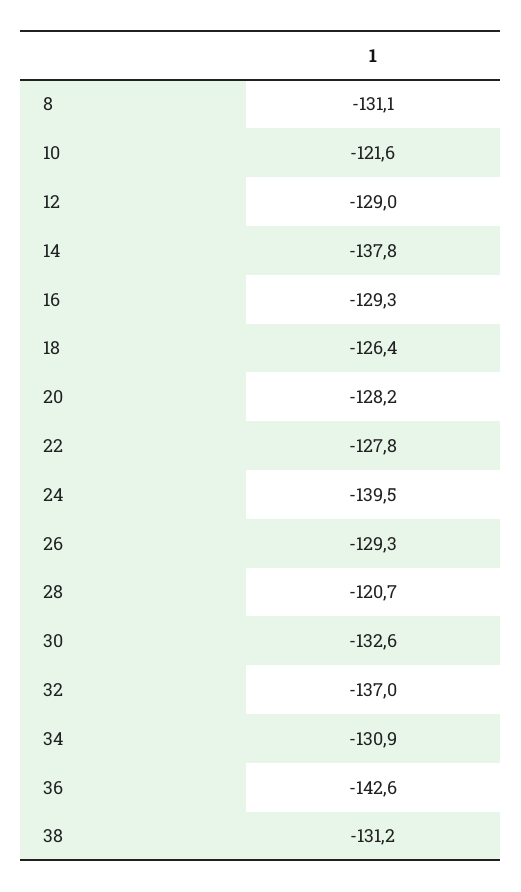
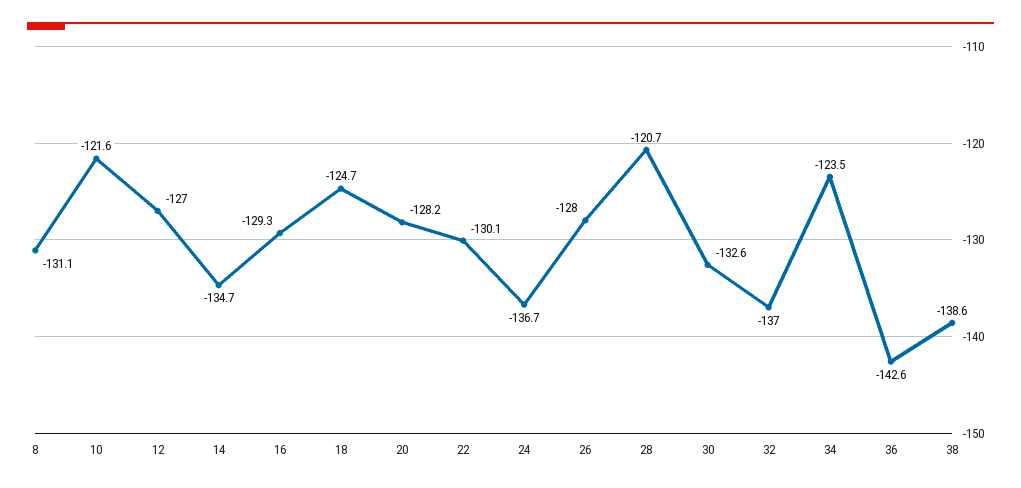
  {
    "8": -131.1,
    "10": -121.6,
-   "12": -129,
+   "12": -127,
-   "14": -137.8,
+   "14": -134.7,
    "16": -129.3,
-   "18": -126.4,
+   "18": -124.7,
    "20": -128.2,
-   "22": -127.8,
+   "22": -130.1,
-   "24": -139.5,
+   "24": -136.7,
-   "26": -129.3,
+   "26": -128,
    "28": -120.7,
    "30": -132.6,
    "32": -137,
-   "34": -130.9,
+   "34": -123.5,
    "36": -142.6,
-   "38": -131.2
+   "38": -138.6
  }

